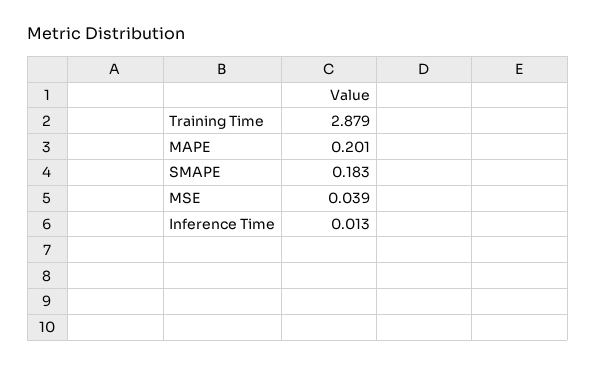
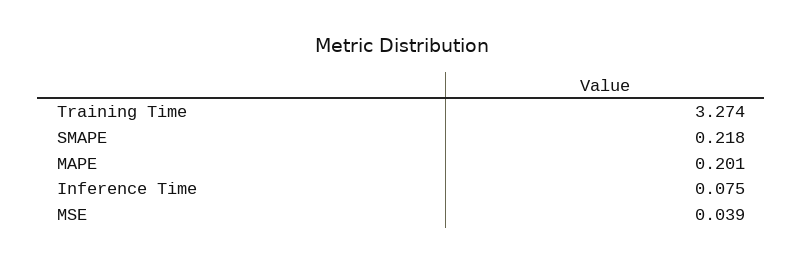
  {
-   "Training Time": 2.879,
+   "Training Time": 3.274,
    "MAPE": 0.201,
-   "SMAPE": 0.183,
+   "SMAPE": 0.218,
    "MSE": 0.039,
-   "Inference Time": 0.013
+   "Inference Time": 0.075
  }

